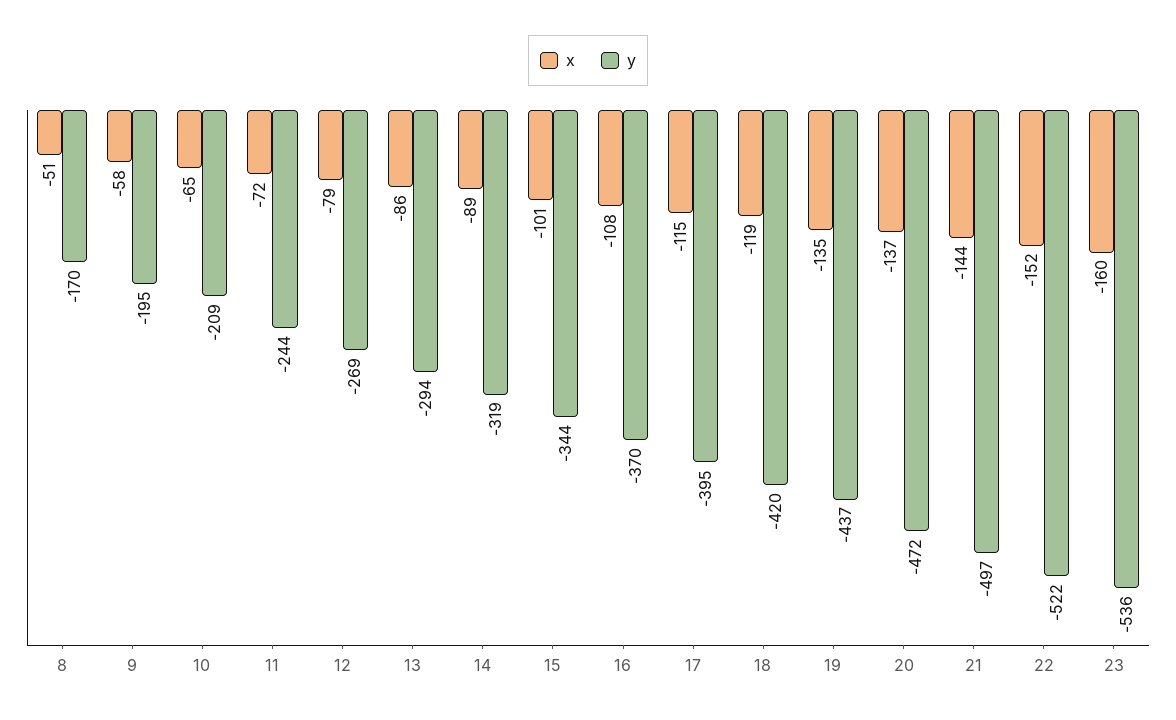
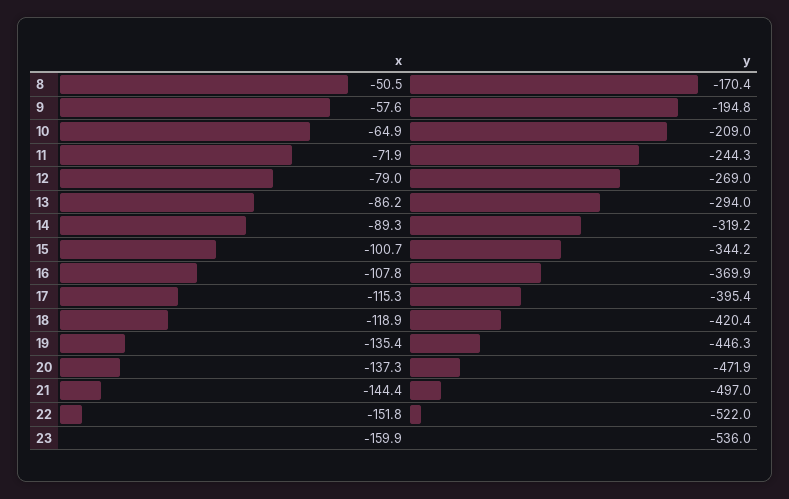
  {
    "x": {
      "8": -50.5,
      "9": -57.6,
      "10": -64.9,
      "11": -71.9,
      "12": -79,
      "13": -86.2,
      "14": -89.3,
      "15": -100.7,
      "16": -107.8,
      "17": -115.3,
      "18": -118.9,
      "19": -135.4,
      "20": -137.3,
      "21": -144.4,
      "22": -151.8,
      "23": -159.9
    },
    "y": {
      "8": -170.4,
      "9": -194.8,
      "10": -209,
      "11": -244.3,
      "12": -269,
      "13": -294,
      "14": -319.2,
      "15": -344.2,
      "16": -369.9,
      "17": -395.4,
      "18": -420.4,
-     "19": -437,
+     "19": -446.3,
      "20": -471.9,
      "21": -497,
      "22": -522,
      "23": -536
    }
  }

